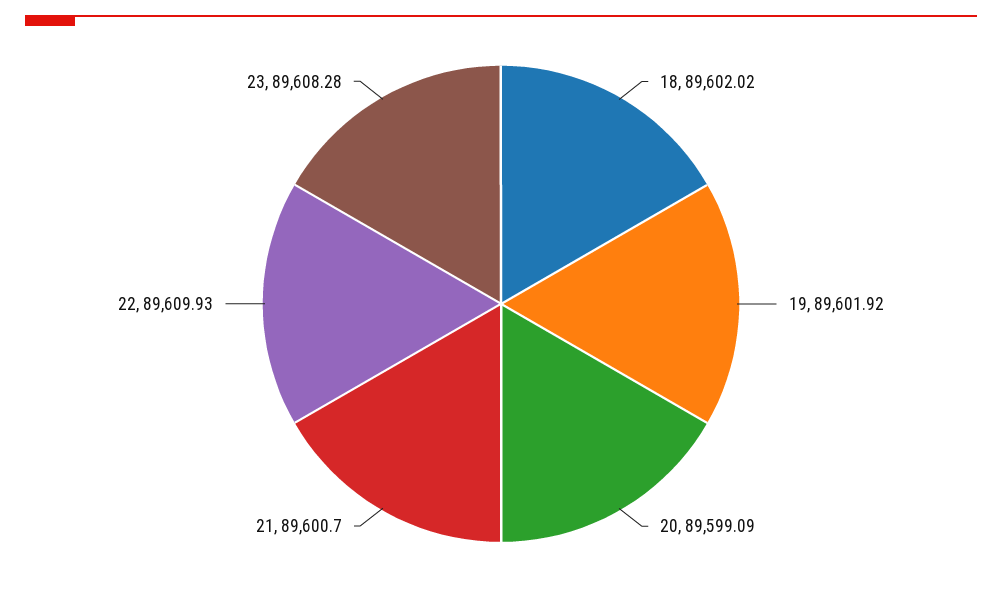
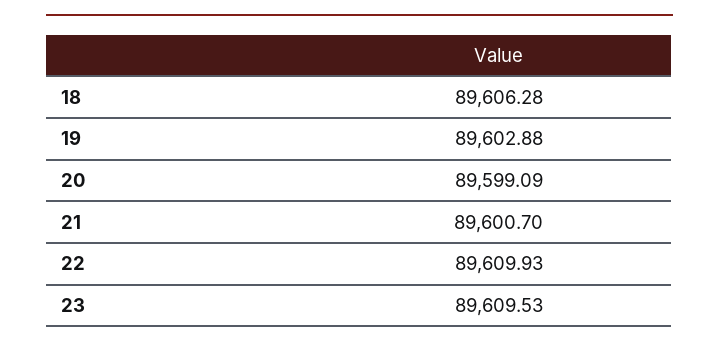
  {
-   "18": 89602.02,
+   "18": 89606.28,
-   "19": 89601.92,
+   "19": 89602.88,
    "20": 89599.09,
    "21": 89600.7,
    "22": 89609.93,
-   "23": 89608.28
+   "23": 89609.53
  }

